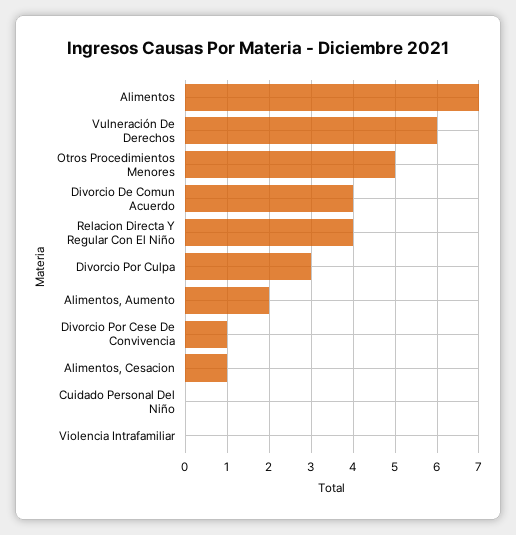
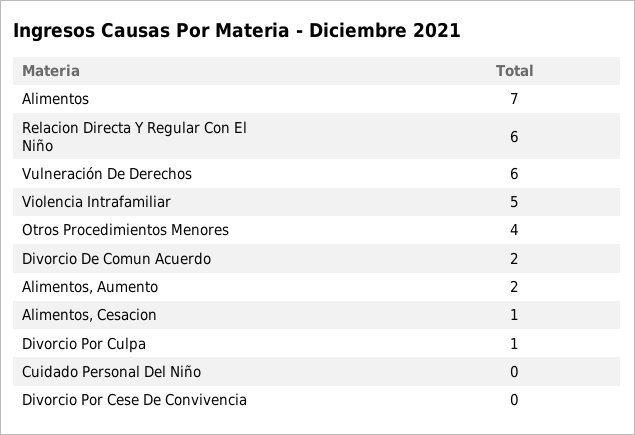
  {
    "Alimentos": 7,
    "Vulneración De Derechos": 6,
-   "Otros Procedimientos Menores": 5,
+   "Otros Procedimientos Menores": 4,
-   "Divorcio De Comun Acuerdo": 4,
+   "Divorcio De Comun Acuerdo": 2,
-   "Relacion Directa Y Regular Con El Niño": 4,
+   "Relacion Directa Y Regular Con El Niño": 6,
-   "Divorcio Por Culpa": 3,
+   "Divorcio Por Culpa": 1,
    "Alimentos, Aumento": 2,
-   "Divorcio Por Cese De Convivencia": 1,
+   "Divorcio Por Cese De Convivencia": 0,
    "Alimentos, Cesacion": 1,
    "Cuidado Personal Del Niño": 0,
-   "Violencia Intrafamiliar": 0
+   "Violencia Intrafamiliar": 5
  }

